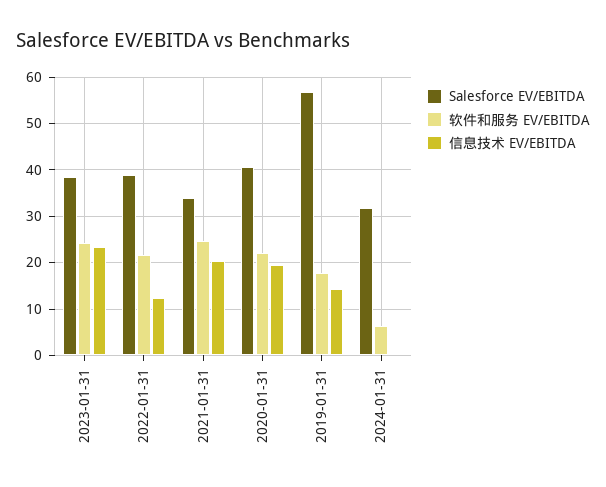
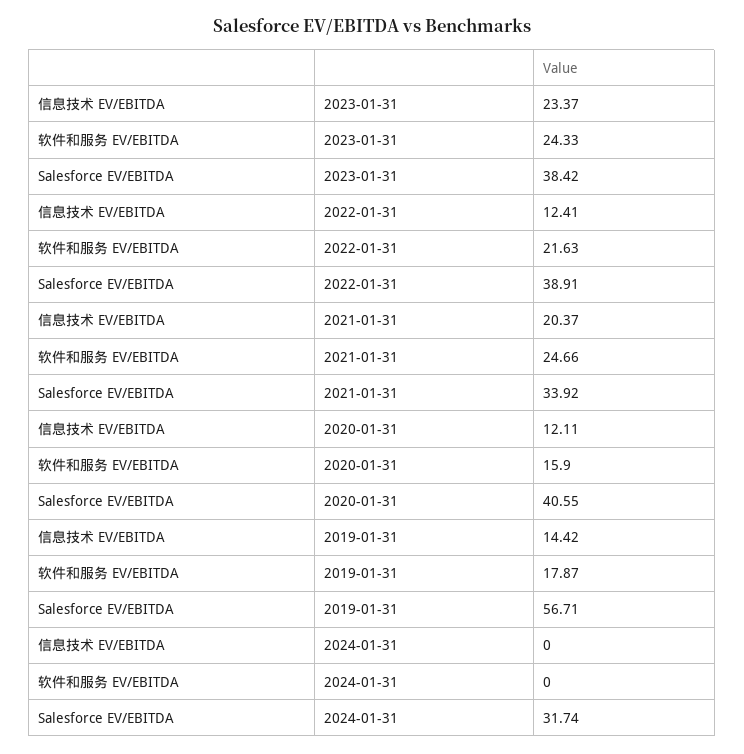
  {
    "Salesforce EV/EBITDA": {
      "2023-01-31": 38.42,
      "2022-01-31": 38.91,
      "2021-01-31": 33.92,
      "2020-01-31": 40.55,
      "2019-01-31": 56.71,
      "2024-01-31": 31.74
    },
    "软件和服务 EV/EBITDA": {
      "2023-01-31": 24.33,
      "2022-01-31": 21.63,
      "2021-01-31": 24.66,
-     "2020-01-31": 22,
+     "2020-01-31": 15.9,
      "2019-01-31": 17.87,
-     "2024-01-31": 6
+     "2024-01-31": 0
    },
    "信息技术 EV/EBITDA": {
      "2023-01-31": 23.37,
      "2022-01-31": 12.41,
      "2021-01-31": 20.37,
-     "2020-01-31": 20,
+     "2020-01-31": 12.11,
      "2019-01-31": 14.42,
      "2024-01-31": 0
    }
  }

